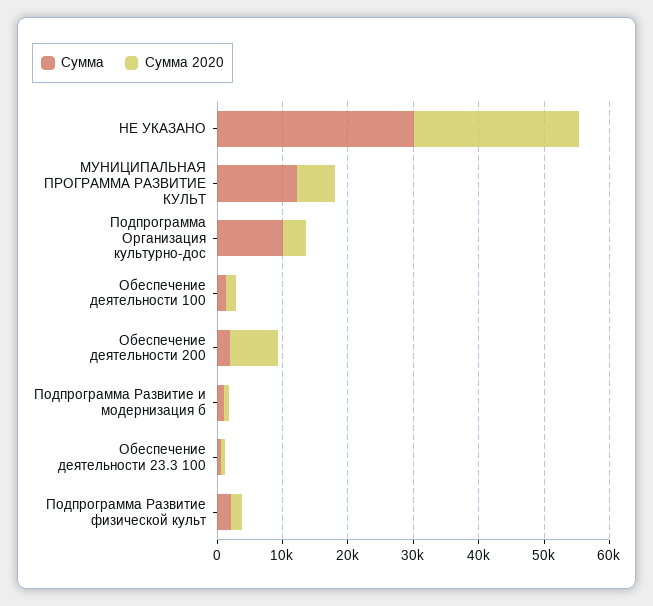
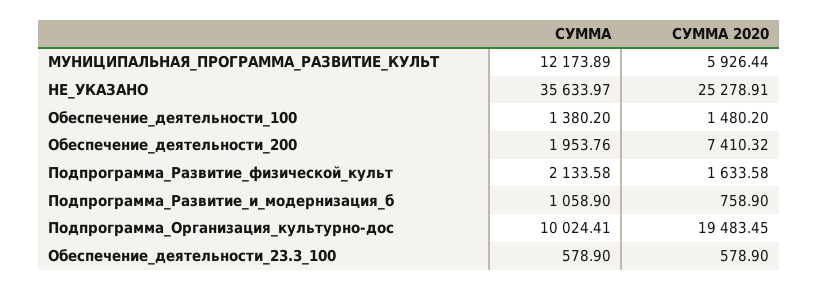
  {
    "Сумма": {
-     "НЕ УКАЗАНО": 30000,
+     "НЕ УКАЗАНО": 35633.97,
      "МУНИЦИПАЛЬНАЯ ПРОГРАММА РАЗВИТИЕ КУЛЬТ": 12173.89,
      "Подпрограмма Организация культурно-дос": 10024.41,
      "Обеспечение деятельности 100": 1380.2,
      "Обеспечение деятельности 200": 1953.76,
      "Подпрограмма Развитие и модернизация б": 1058.9,
      "Обеспечение деятельности 23.3 100": 578.9,
      "Подпрограмма Развитие физической культ": 2133.58
    },
    "Сумма 2020": {
      "НЕ УКАЗАНО": 25278.91,
      "МУНИЦИПАЛЬНАЯ ПРОГРАММА РАЗВИТИЕ КУЛЬТ": 5926.44,
-     "Подпрограмма Организация культурно-дос": 4000,
+     "Подпрограмма Организация культурно-дос": 19483.45,
      "Обеспечение деятельности 100": 1480.2,
      "Обеспечение деятельности 200": 7410.32,
      "Подпрограмма Развитие и модернизация б": 758.9,
      "Обеспечение деятельности 23.3 100": 578.9,
      "Подпрограмма Развитие физической культ": 1633.58
    }
  }

